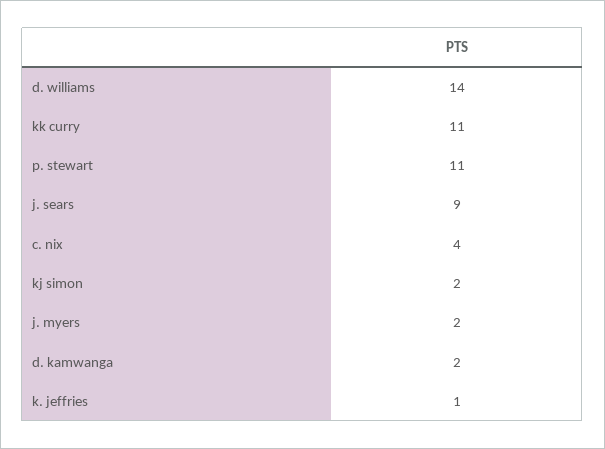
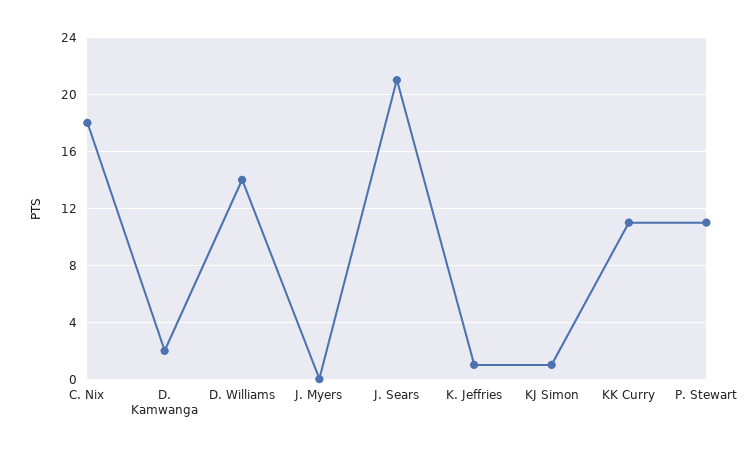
  {
    "d. williams": 14,
    "kk curry": 11,
    "p. stewart": 11,
-   "j. sears": 9,
+   "j. sears": 21,
-   "c. nix": 4,
+   "c. nix": 18,
-   "kj simon": 2,
+   "kj simon": 1,
-   "j. myers": 2,
+   "j. myers": 0,
    "d. kamwanga": 2,
    "k. jeffries": 1
  }

